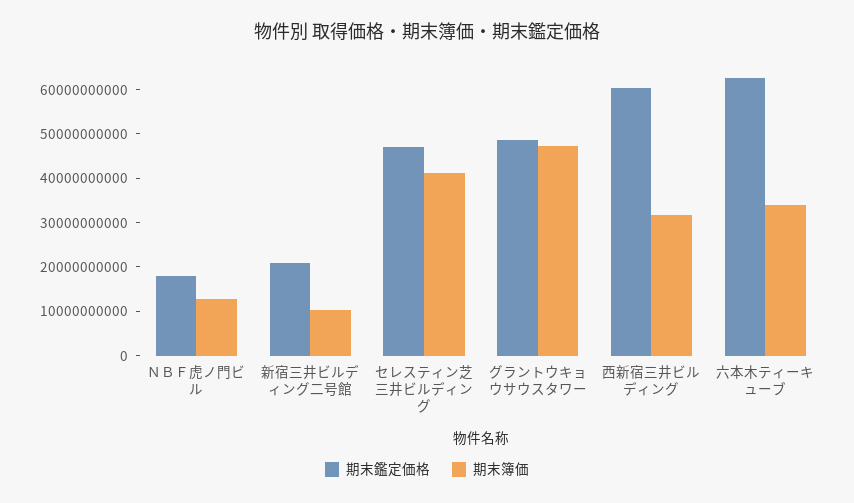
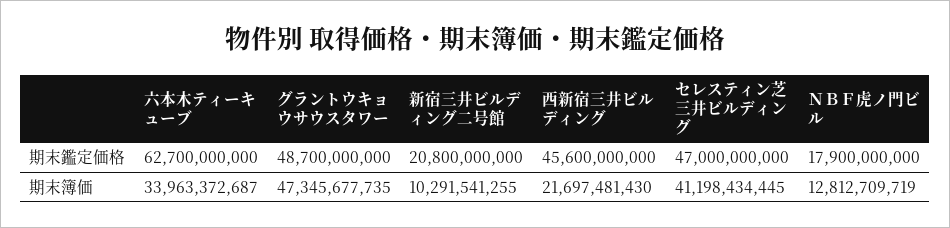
  {
    "期末鑑定価格": {
      "ＮＢＦ虎ノ門ビル": 17900000000,
      "新宿三井ビルディング二号館": 20800000000,
      "セレスティン芝三井ビルディング": 47000000000,
      "グラントウキョウサウスタワー": 48700000000,
-     "西新宿三井ビルディング": 60000000000,
+     "西新宿三井ビルディング": 45600000000,
      "六本木ティーキューブ": 62700000000
    },
    "期末簿価": {
      "ＮＢＦ虎ノ門ビル": 12812709719,
      "新宿三井ビルディング二号館": 10291541255,
      "セレスティン芝三井ビルディング": 41198434445,
      "グラントウキョウサウスタワー": 47345677735,
-     "西新宿三井ビルディング": 32000000000,
+     "西新宿三井ビルディング": 21697481430,
      "六本木ティーキューブ": 33963372687
    }
  }

